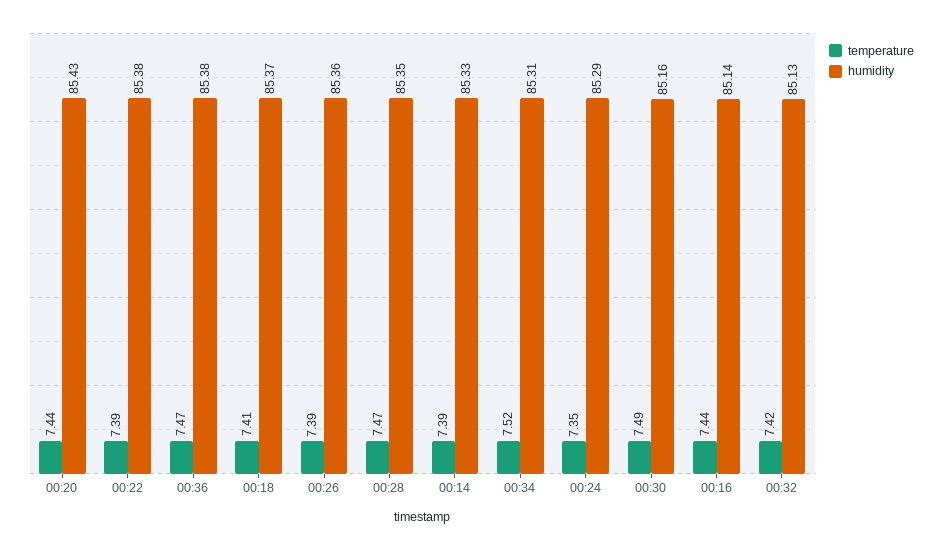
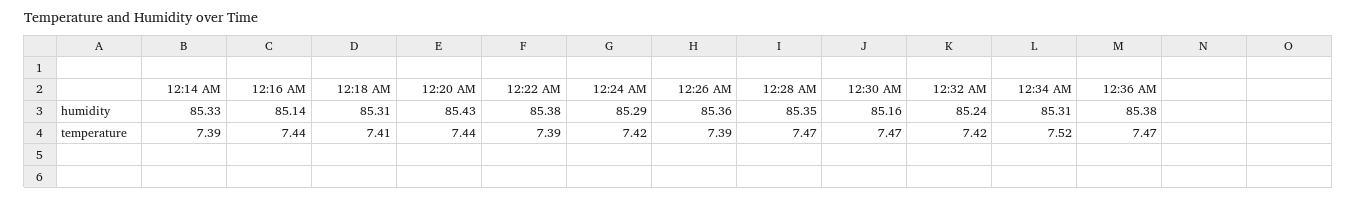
  {
    "temperature": {
      "00:20": 7.44,
      "00:22": 7.39,
      "00:36": 7.47,
      "00:18": 7.41,
      "00:26": 7.39,
      "00:28": 7.47,
      "00:14": 7.39,
      "00:34": 7.52,
-     "00:24": 7.35,
+     "00:24": 7.42,
-     "00:30": 7.49,
+     "00:30": 7.47,
      "00:16": 7.44,
      "00:32": 7.42
    },
    "humidity": {
      "00:20": 85.43,
      "00:22": 85.38,
      "00:36": 85.38,
-     "00:18": 85.37,
+     "00:18": 85.31,
      "00:26": 85.36,
      "00:28": 85.35,
      "00:14": 85.33,
      "00:34": 85.31,
      "00:24": 85.29,
      "00:30": 85.16,
      "00:16": 85.14,
-     "00:32": 85.13
+     "00:32": 85.24
    }
  }

